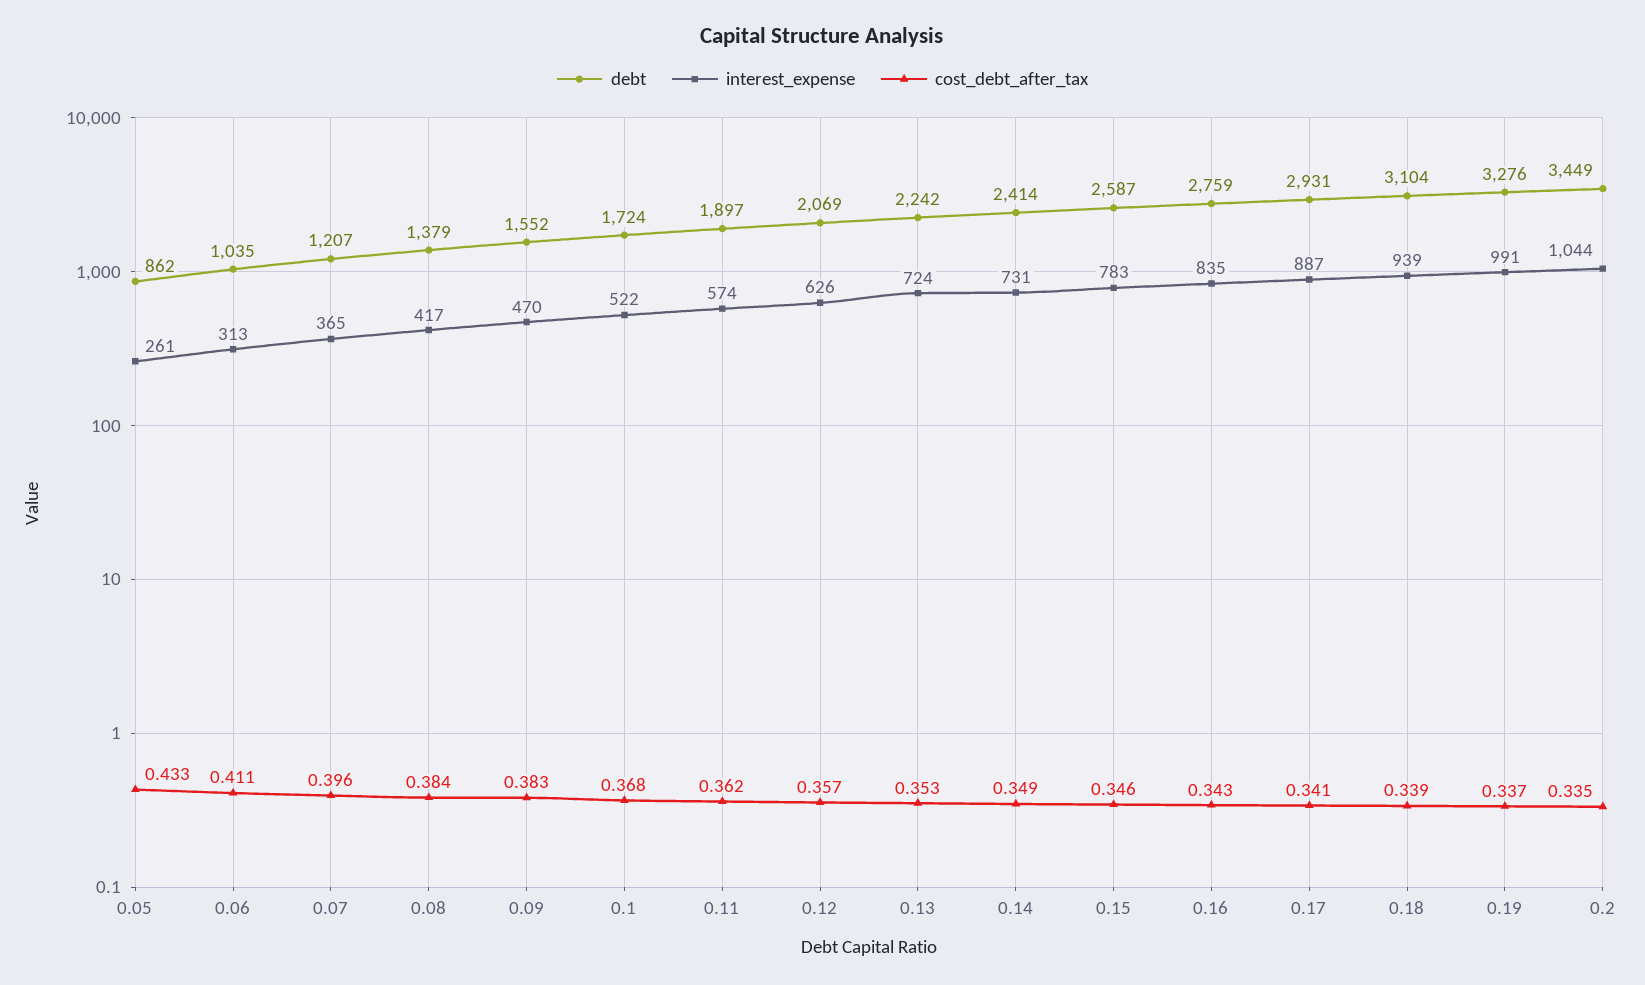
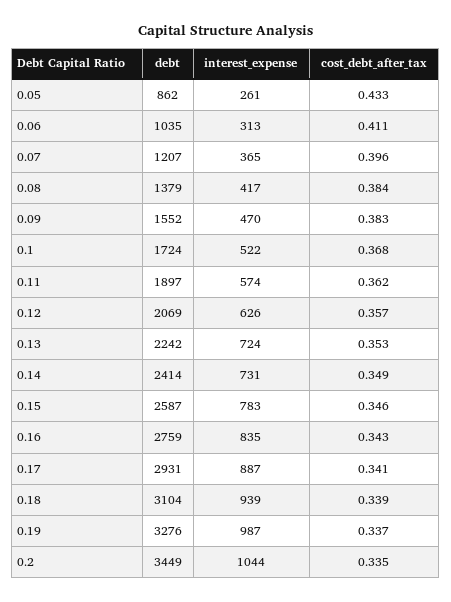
  {
    "debt": {
      "0.05": 862,
      "0.06": 1035,
      "0.07": 1207,
      "0.08": 1379,
      "0.09": 1552,
      "0.1": 1724,
      "0.11": 1897,
      "0.12": 2069,
      "0.13": 2242,
      "0.14": 2414,
      "0.15": 2587,
      "0.16": 2759,
      "0.17": 2931,
      "0.18": 3104,
      "0.19": 3276,
      "0.2": 3449
    },
    "interest_expense": {
      "0.05": 261,
      "0.06": 313,
      "0.07": 365,
      "0.08": 417,
      "0.09": 470,
      "0.1": 522,
      "0.11": 574,
      "0.12": 626,
      "0.13": 724,
      "0.14": 731,
      "0.15": 783,
      "0.16": 835,
      "0.17": 887,
      "0.18": 939,
-     "0.19": 991,
+     "0.19": 987,
      "0.2": 1044
    },
    "cost_debt_after_tax": {
      "0.05": 0.433,
      "0.06": 0.411,
      "0.07": 0.396,
      "0.08": 0.384,
      "0.09": 0.383,
      "0.1": 0.368,
      "0.11": 0.362,
      "0.12": 0.357,
      "0.13": 0.353,
      "0.14": 0.349,
      "0.15": 0.346,
      "0.16": 0.343,
      "0.17": 0.341,
      "0.18": 0.339,
      "0.19": 0.337,
      "0.2": 0.335
    }
  }

